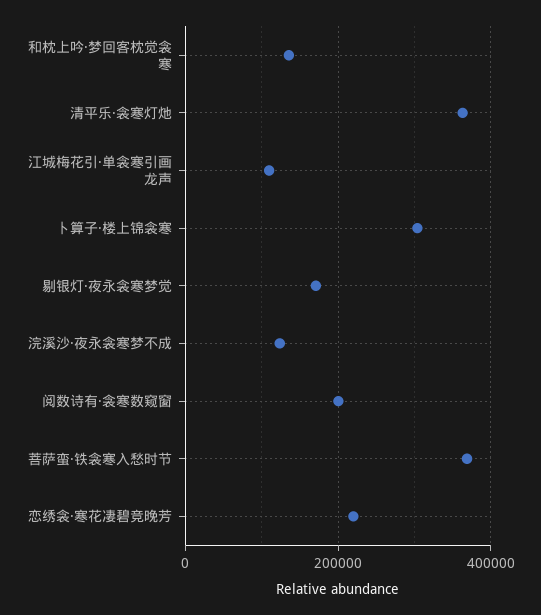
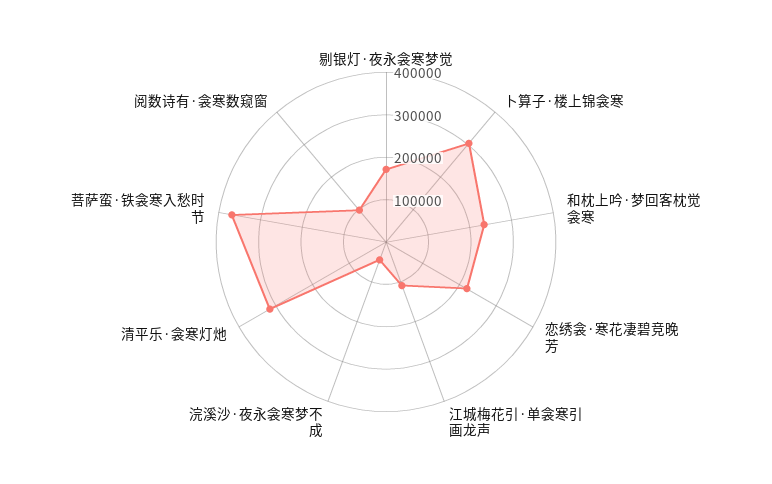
  {
-   "和枕上吟·梦回客枕觉衾寒": 140000,
+   "和枕上吟·梦回客枕觉衾寒": 240000,
-   "清平乐·衾寒灯灺": 360000,
+   "清平乐·衾寒灯灺": 320000,
    "江城梅花引·单衾寒引画龙声": 100000,
    "卜算子·楼上锦衾寒": 300000,
    "剔银灯·夜永衾寒梦觉": 180000,
-   "浣溪沙·夜永衾寒梦不成": 120000,
+   "浣溪沙·夜永衾寒梦不成": 40000,
-   "阅数诗有·衾寒数窥窗": 200000,
+   "阅数诗有·衾寒数窥窗": 100000,
    "菩萨蛮·铁衾寒入愁时节": 360000,
    "恋绣衾·寒花凄碧竞晚芳": 220000
  }

